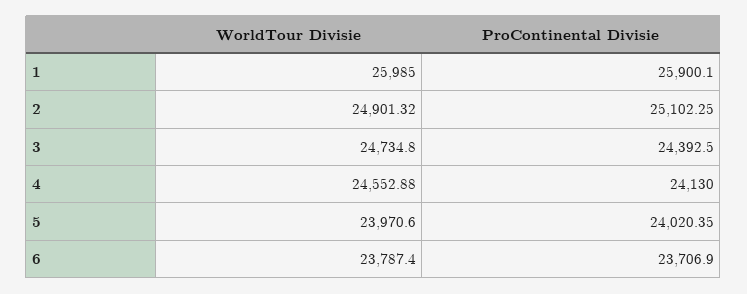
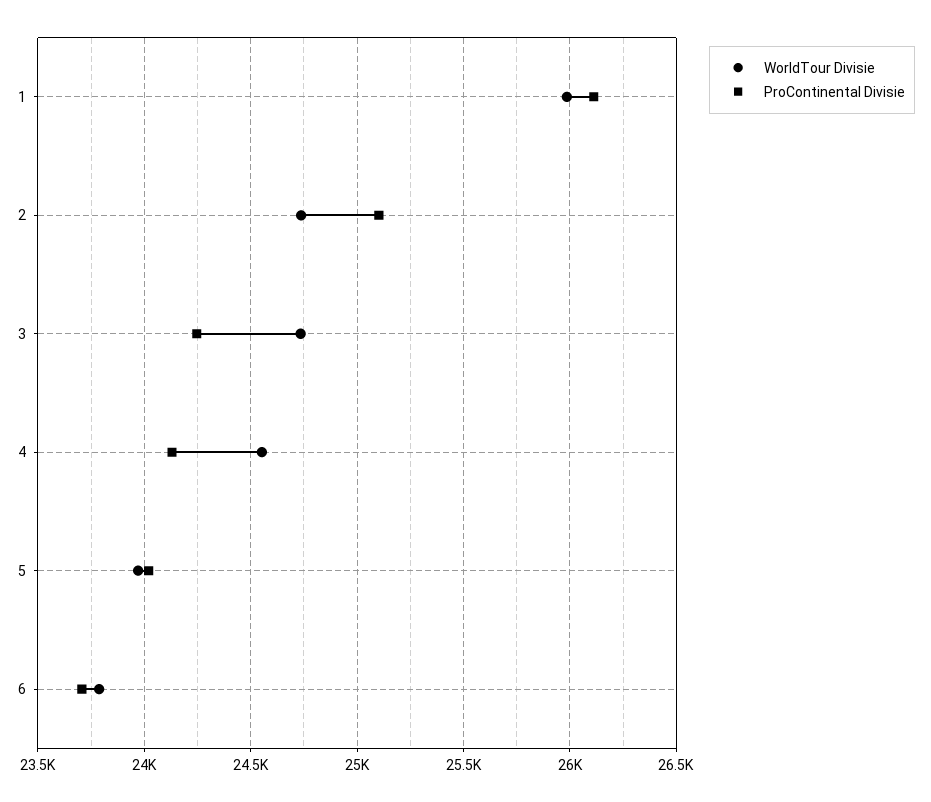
  {
    "WorldTour Divisie": {
      "1": 25985,
-     "2": 24901.32,
+     "2": 24750,
      "3": 24734.8,
      "4": 24552.88,
      "5": 23970.6,
      "6": 23787.4
    },
    "ProContinental Divisie": {
-     "1": 25900.1,
+     "1": 26100,
      "2": 25102.25,
-     "3": 24392.5,
+     "3": 24250,
      "4": 24130,
      "5": 24020.35,
      "6": 23706.9
    }
  }

